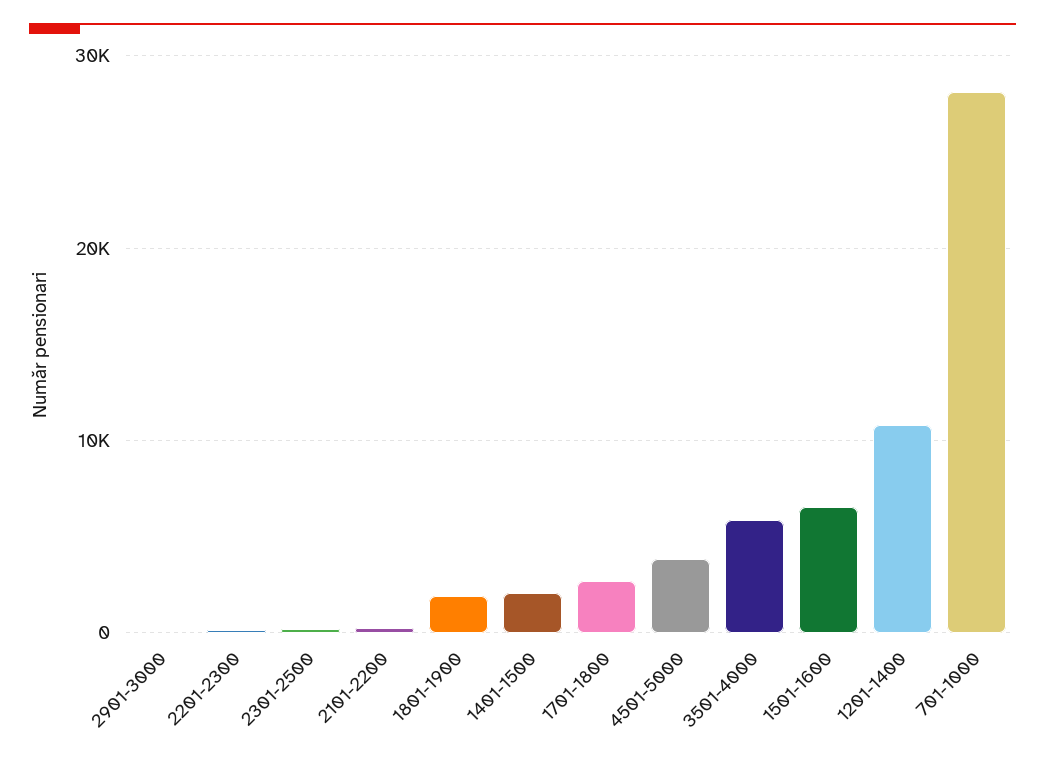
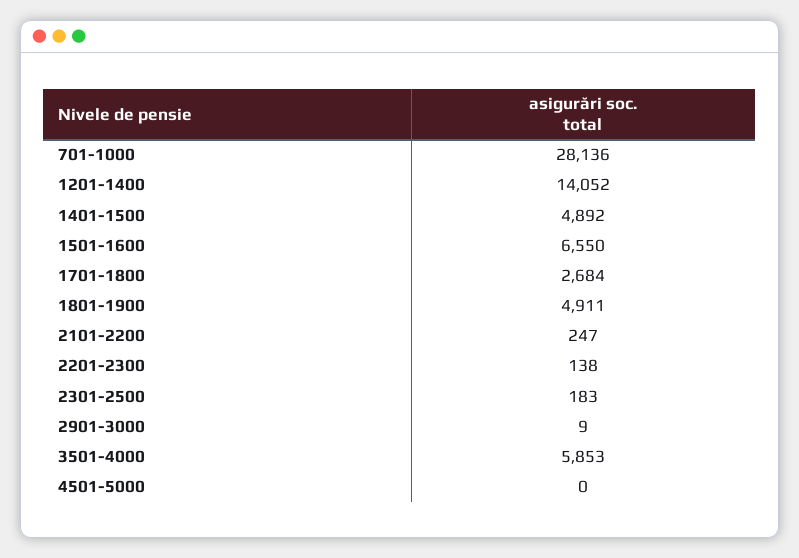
  {
    "2901-3000": 9,
    "2201-2300": 138,
    "2301-2500": 183,
    "2101-2200": 247,
-   "1801-1900": 2000,
+   "1801-1900": 4911,
-   "1401-1500": 2000,
+   "1401-1500": 4892,
    "1701-1800": 2684,
-   "4501-5000": 4000,
+   "4501-5000": 0,
    "3501-4000": 5853,
    "1501-1600": 6550,
-   "1201-1400": 11000,
+   "1201-1400": 14052,
    "701-1000": 28136
  }

